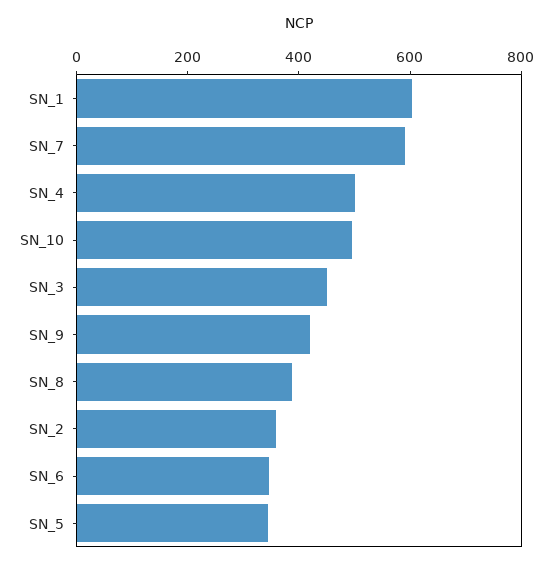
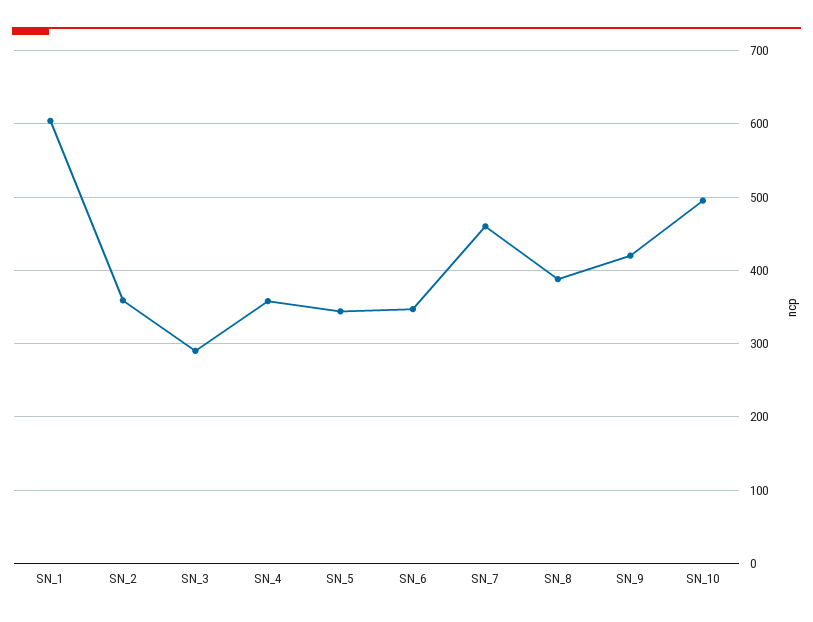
  {
    "SN_1": 600,
-   "SN_7": 600,
+   "SN_7": 460,
-   "SN_4": 500,
+   "SN_4": 360,
    "SN_10": 500,
-   "SN_3": 450,
+   "SN_3": 290,
    "SN_9": 420,
    "SN_8": 390,
    "SN_2": 360,
    "SN_6": 350,
    "SN_5": 340
  }

